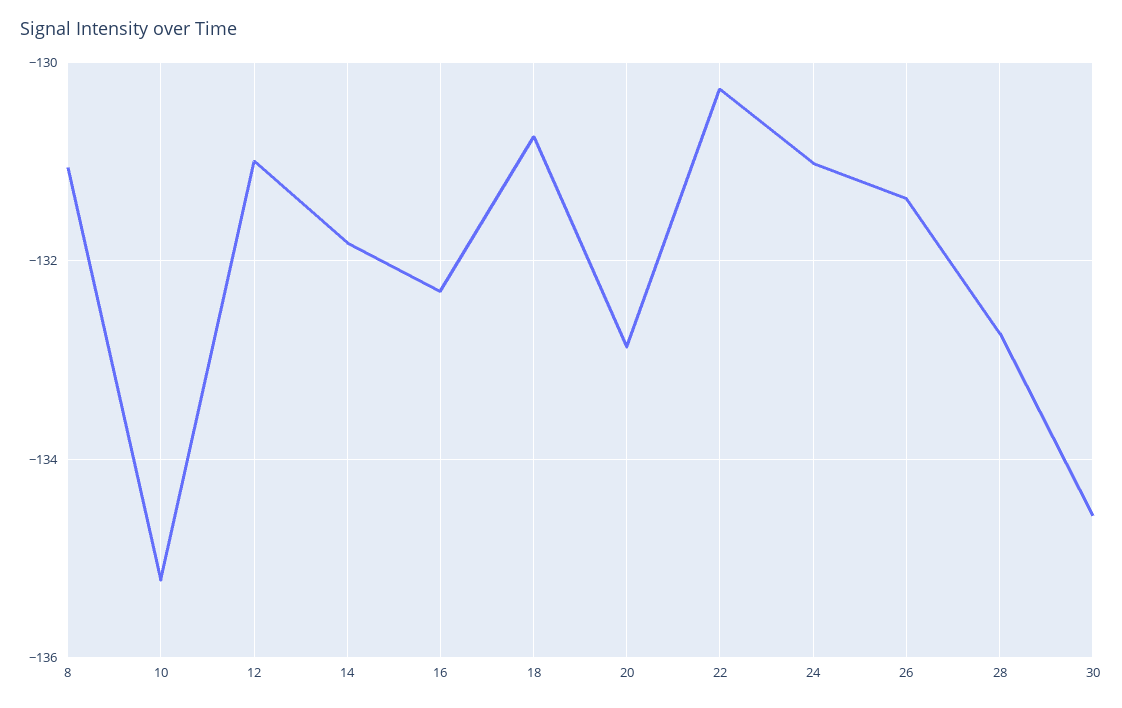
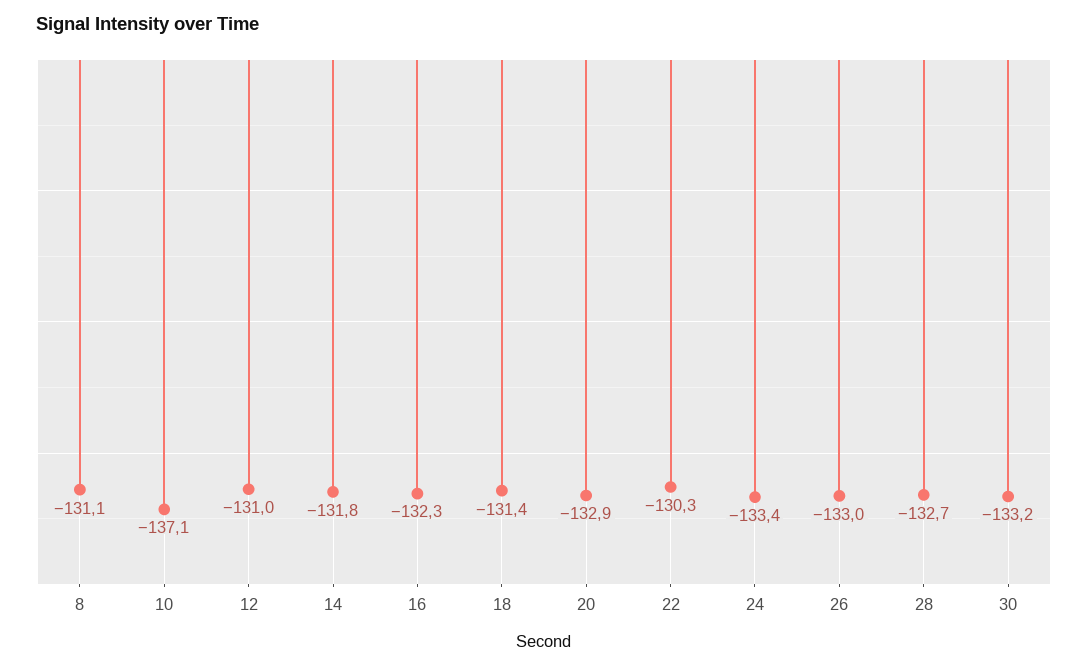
  {
    "8": -131.1,
-   "10": -135.2,
+   "10": -137.1,
    "12": -131,
    "14": -131.8,
    "16": -132.3,
-   "18": -130.8,
+   "18": -131.4,
    "20": -132.9,
    "22": -130.3,
-   "24": -131,
+   "24": -133.4,
-   "26": -131.4,
+   "26": -133,
    "28": -132.7,
-   "30": -134.6
+   "30": -133.2
  }

